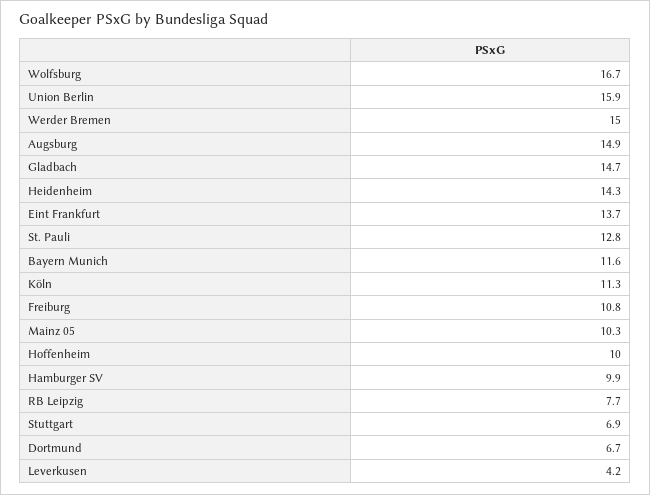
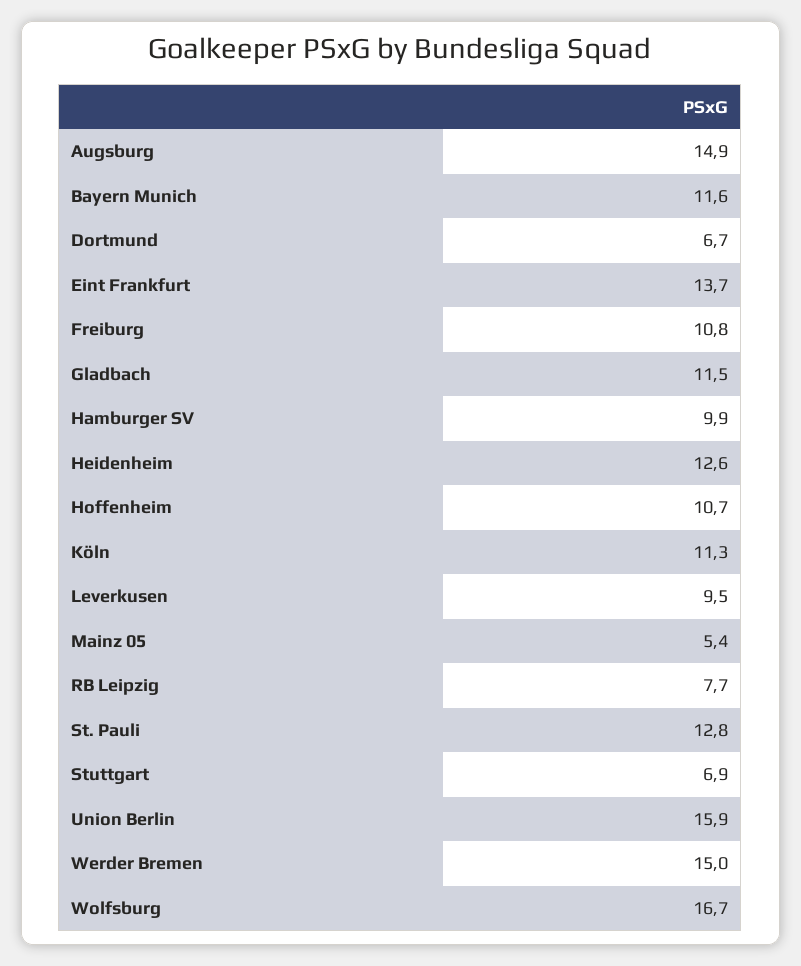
  {
    "Wolfsburg": 16.7,
    "Union Berlin": 15.9,
    "Werder Bremen": 15,
    "Augsburg": 14.9,
-   "Gladbach": 14.7,
+   "Gladbach": 11.5,
-   "Heidenheim": 14.3,
+   "Heidenheim": 12.6,
    "Eint Frankfurt": 13.7,
    "St. Pauli": 12.8,
    "Bayern Munich": 11.6,
    "Köln": 11.3,
    "Freiburg": 10.8,
-   "Mainz 05": 10.3,
+   "Mainz 05": 5.4,
-   "Hoffenheim": 10,
+   "Hoffenheim": 10.7,
    "Hamburger SV": 9.9,
    "RB Leipzig": 7.7,
    "Stuttgart": 6.9,
    "Dortmund": 6.7,
-   "Leverkusen": 4.2
+   "Leverkusen": 9.5
  }

